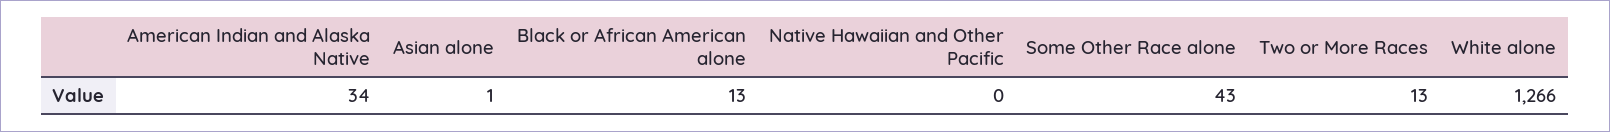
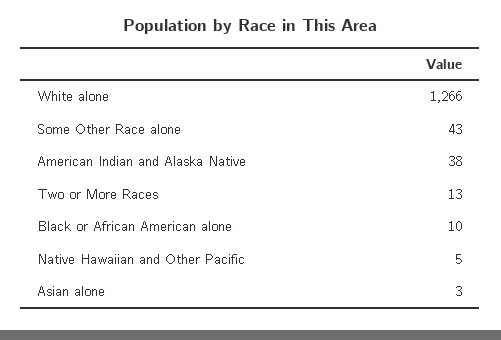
  {
-   "American Indian and Alaska Native": 34,
+   "American Indian and Alaska Native": 38,
-   "Asian alone": 1,
+   "Asian alone": 3,
-   "Black or African American alone": 13,
+   "Black or African American alone": 10,
-   "Native Hawaiian and Other Pacific": 0,
+   "Native Hawaiian and Other Pacific": 5,
    "Some Other Race alone": 43,
    "Two or More Races": 13,
    "White alone": 1266
  }

